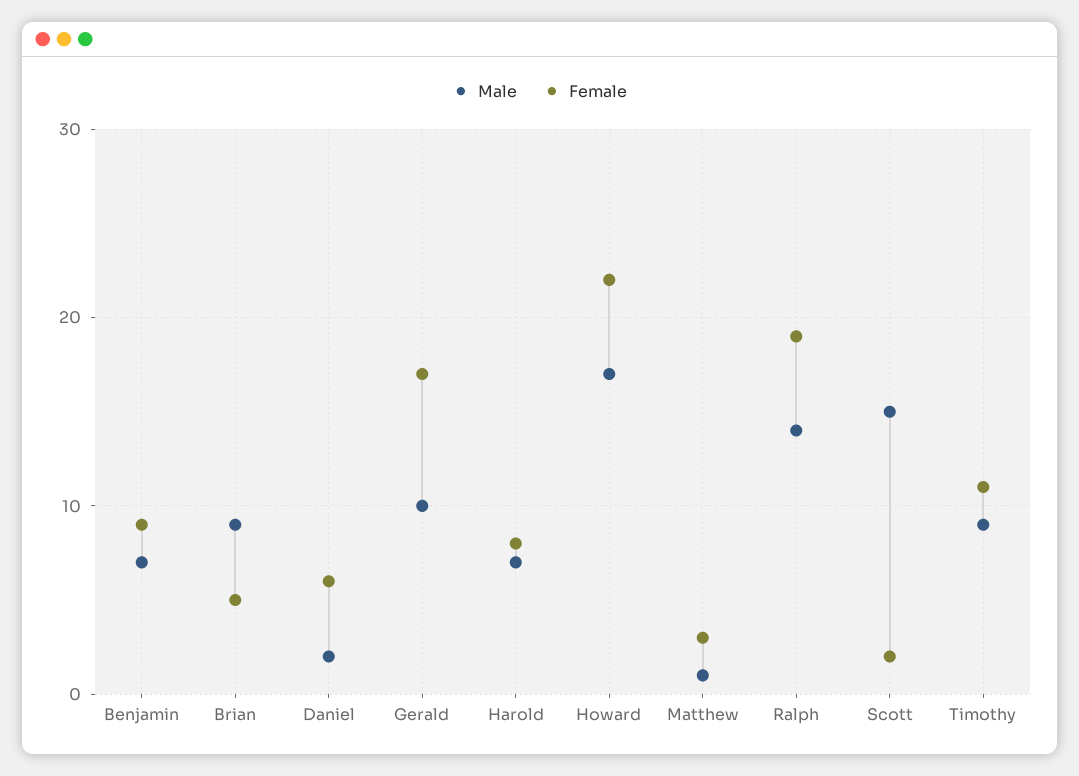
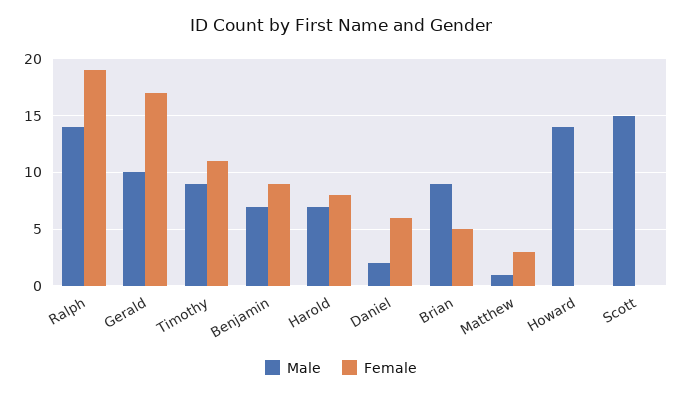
  {
    "Male": {
      "Benjamin": 7,
      "Brian": 9,
      "Daniel": 2,
      "Gerald": 10,
      "Harold": 7,
-     "Howard": 17,
+     "Howard": 14,
      "Matthew": 1,
      "Ralph": 14,
      "Scott": 15,
      "Timothy": 9
    },
    "Female": {
      "Benjamin": 9,
      "Brian": 5,
      "Daniel": 6,
      "Gerald": 17,
      "Harold": 8,
-     "Howard": 22,
+     "Howard": 0,
      "Matthew": 3,
      "Ralph": 19,
-     "Scott": 2,
+     "Scott": 0,
      "Timothy": 11
    }
  }

